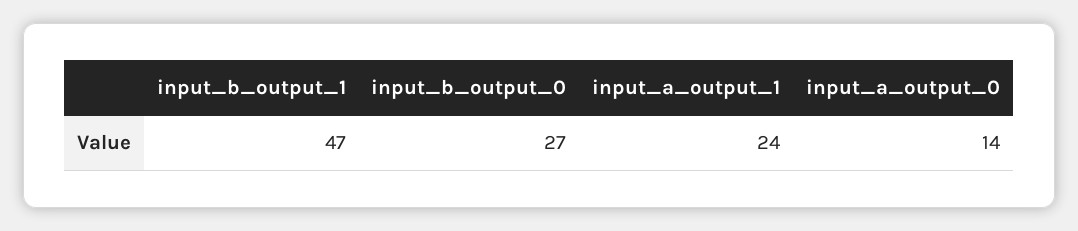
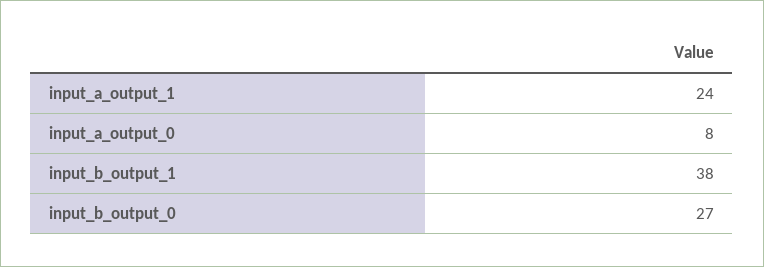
  {
-   "input_b_output_1": 47,
+   "input_b_output_1": 38,
    "input_b_output_0": 27,
    "input_a_output_1": 24,
-   "input_a_output_0": 14
+   "input_a_output_0": 8
  }

